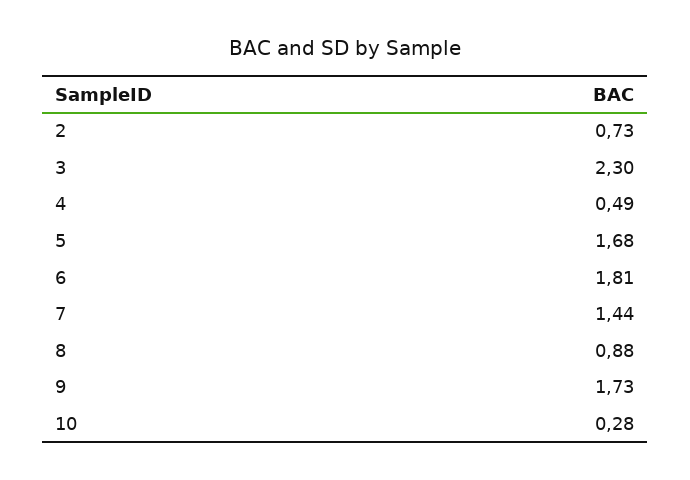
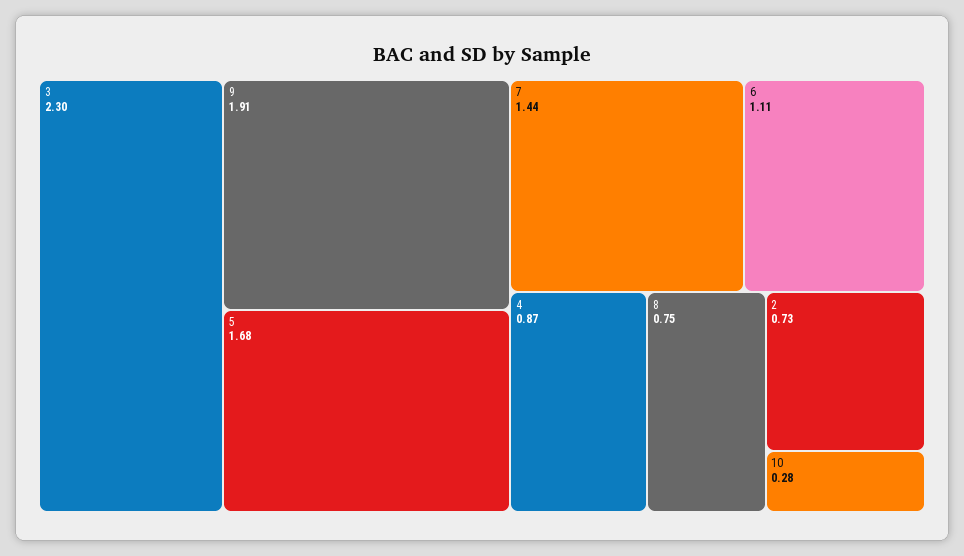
  {
    "2": 0.73,
    "3": 2.3,
-   "4": 0.49,
+   "4": 0.87,
    "5": 1.68,
-   "6": 1.81,
+   "6": 1.11,
    "7": 1.44,
-   "8": 0.88,
+   "8": 0.75,
-   "9": 1.73,
+   "9": 1.91,
    "10": 0.28
  }

